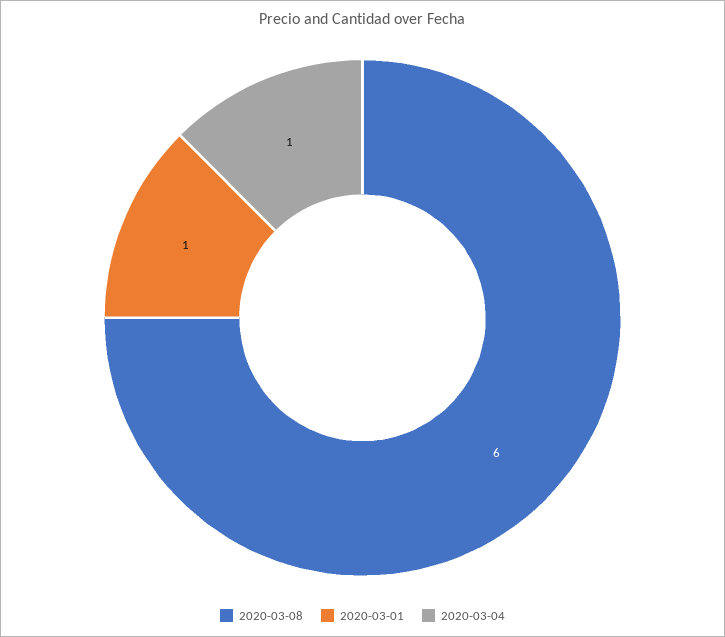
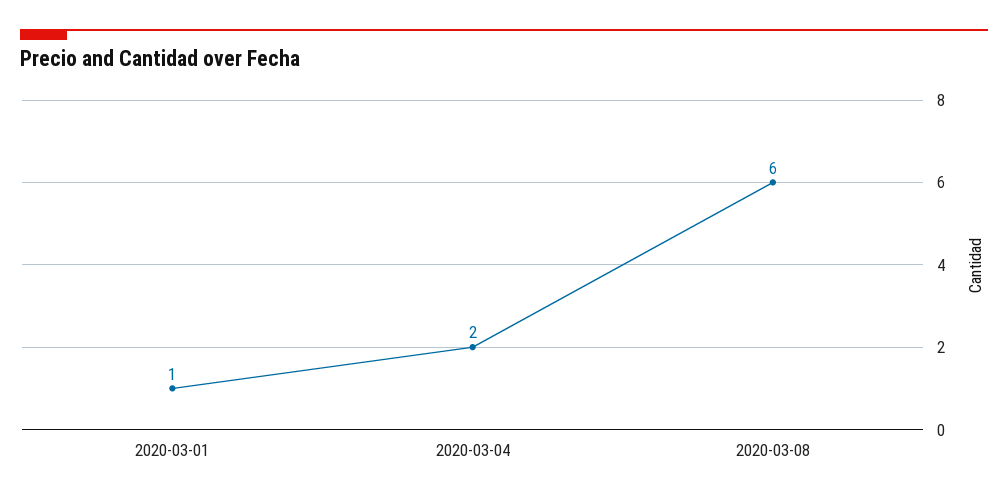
  {
    "2020-03-08": 6,
    "2020-03-01": 1,
-   "2020-03-04": 1
+   "2020-03-04": 2
  }

